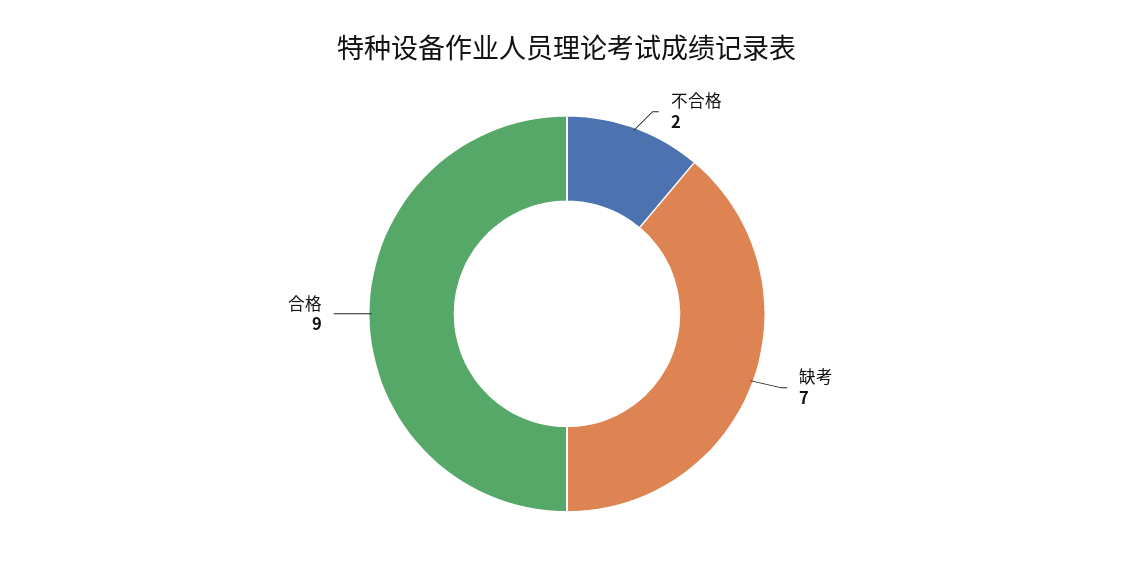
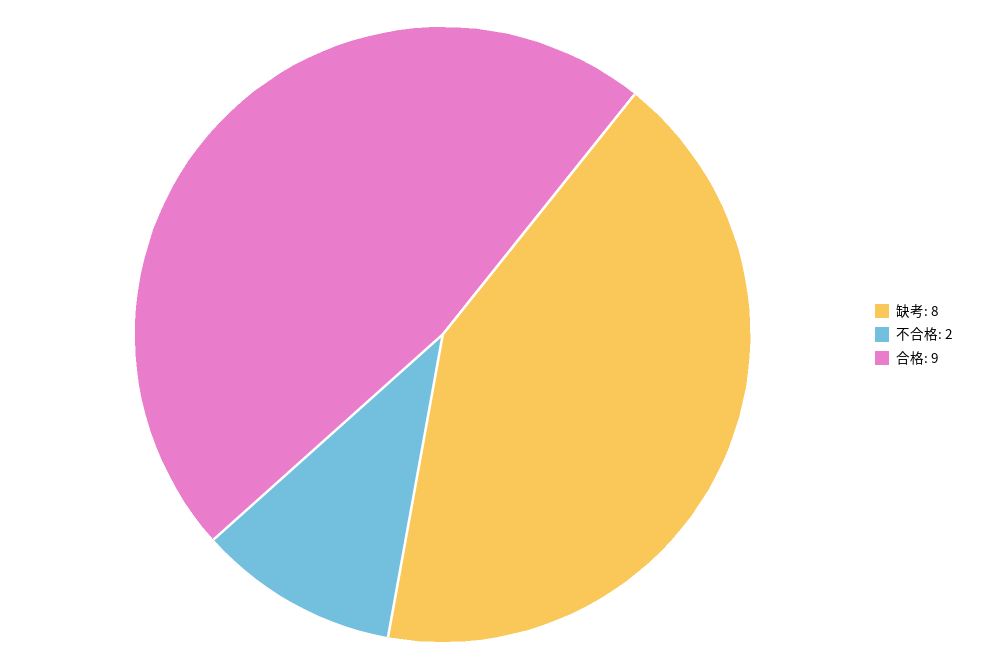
  {
    "不合格": 2,
-   "缺考": 7,
+   "缺考": 8,
    "合格": 9
  }

